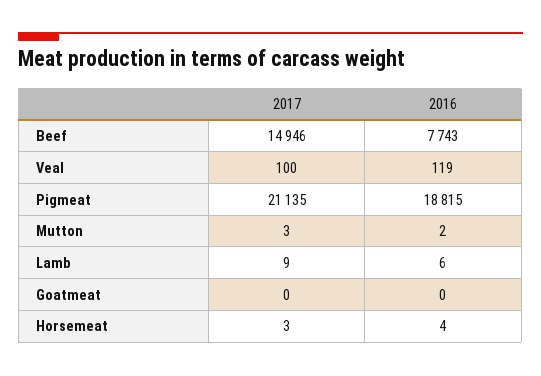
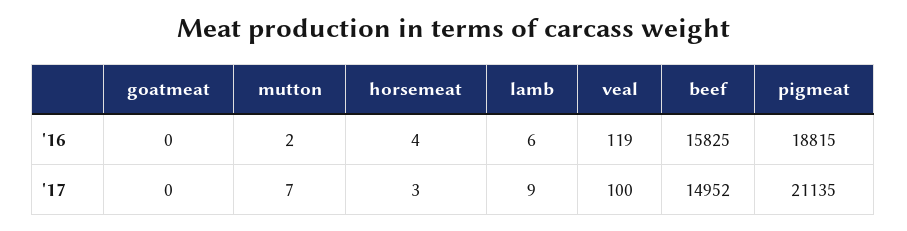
  {
    "2017": {
-     "Beef": 14946,
+     "Beef": 14952,
      "Veal": 100,
      "Pigmeat": 21135,
-     "Mutton": 3,
+     "Mutton": 7,
      "Lamb": 9,
      "Goatmeat": 0,
      "Horsemeat": 3
    },
    "2016": {
-     "Beef": 7743,
+     "Beef": 15825,
      "Veal": 119,
      "Pigmeat": 18815,
      "Mutton": 2,
      "Lamb": 6,
      "Goatmeat": 0,
      "Horsemeat": 4
    }
  }

